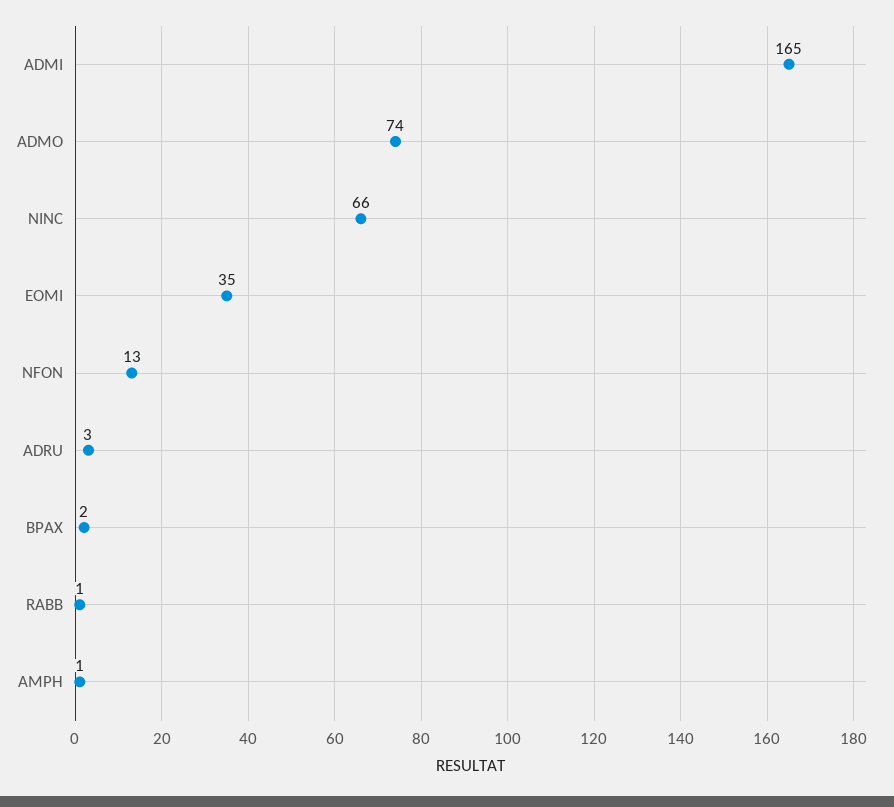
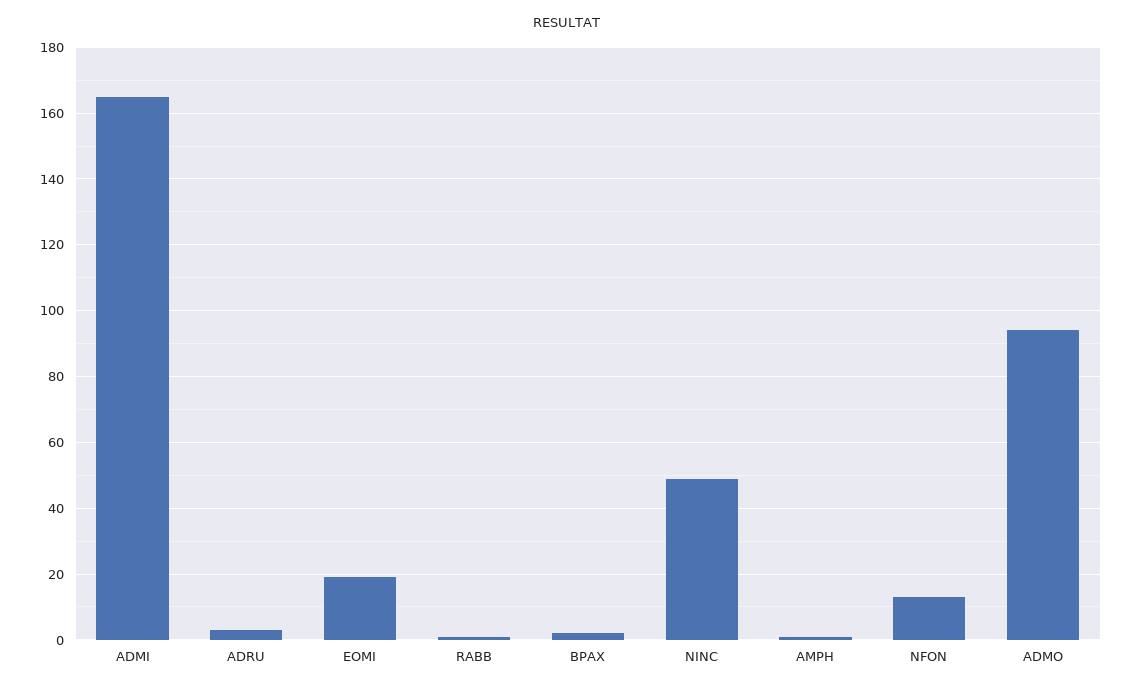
  {
    "ADMI": 165,
-   "ADMO": 74,
+   "ADMO": 95,
-   "NINC": 66,
+   "NINC": 50,
-   "EOMI": 35,
+   "EOMI": 20,
    "NFON": 13,
    "ADRU": 3,
    "BPAX": 2,
    "RABB": 1,
    "AMPH": 1
  }

